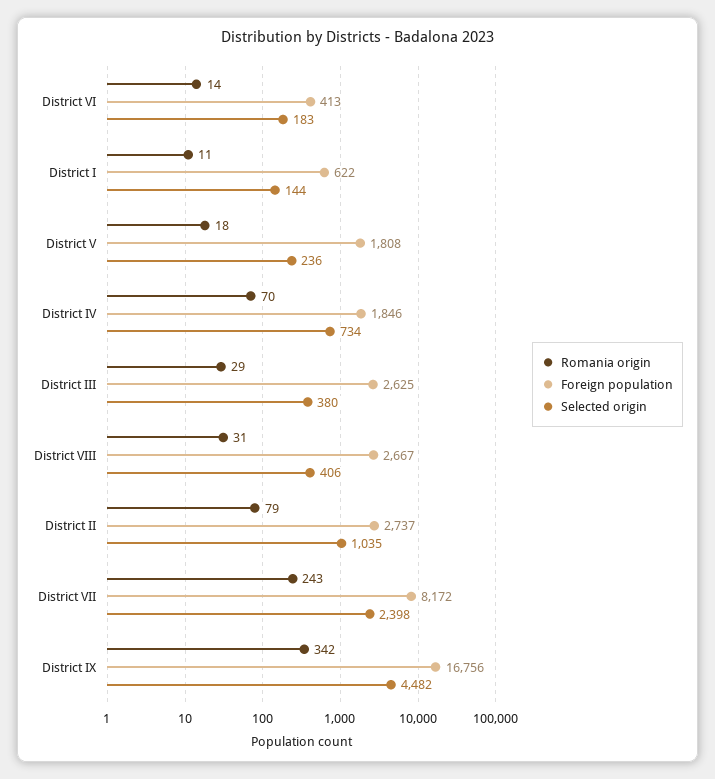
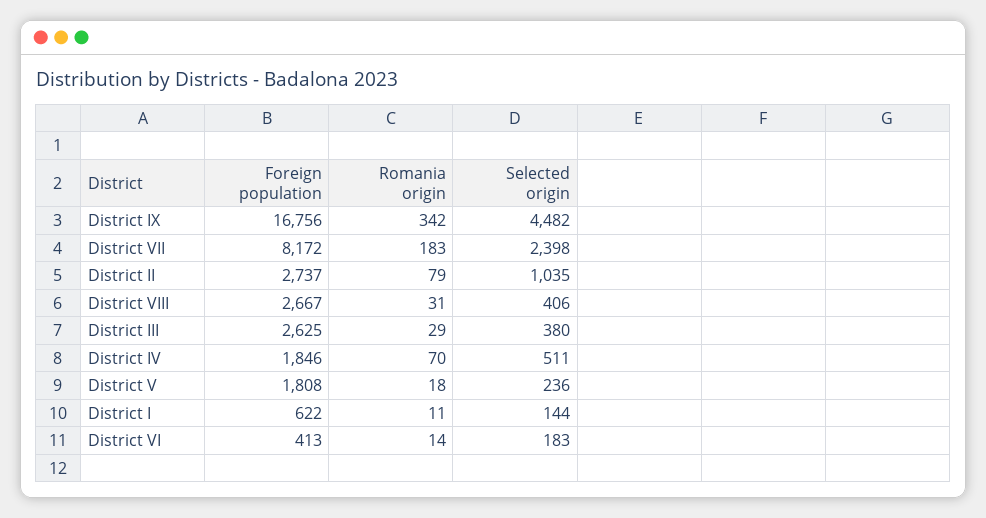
  {
    "Romania origin": {
      "District VI": 14,
      "District I": 11,
      "District V": 18,
      "District IV": 70,
      "District III": 29,
      "District VIII": 31,
      "District II": 79,
-     "District VII": 243,
+     "District VII": 183,
      "District IX": 342
    },
    "Foreign population": {
      "District VI": 413,
      "District I": 622,
      "District V": 1808,
      "District IV": 1846,
      "District III": 2625,
      "District VIII": 2667,
      "District II": 2737,
      "District VII": 8172,
      "District IX": 16756
    },
    "Selected origin": {
      "District VI": 183,
      "District I": 144,
      "District V": 236,
-     "District IV": 734,
+     "District IV": 511,
      "District III": 380,
      "District VIII": 406,
      "District II": 1035,
      "District VII": 2398,
      "District IX": 4482
    }
  }

